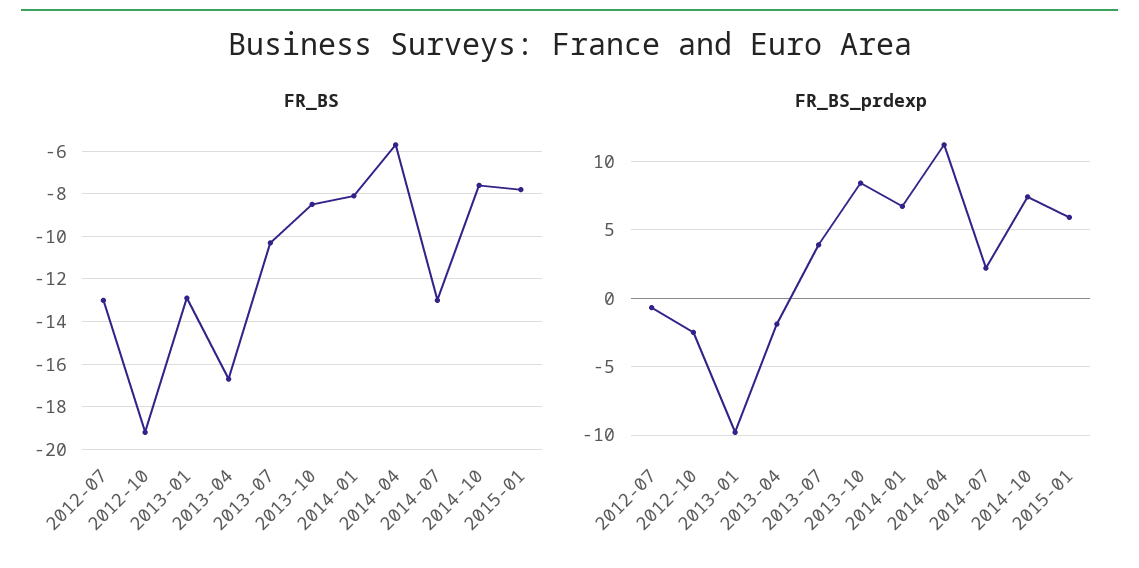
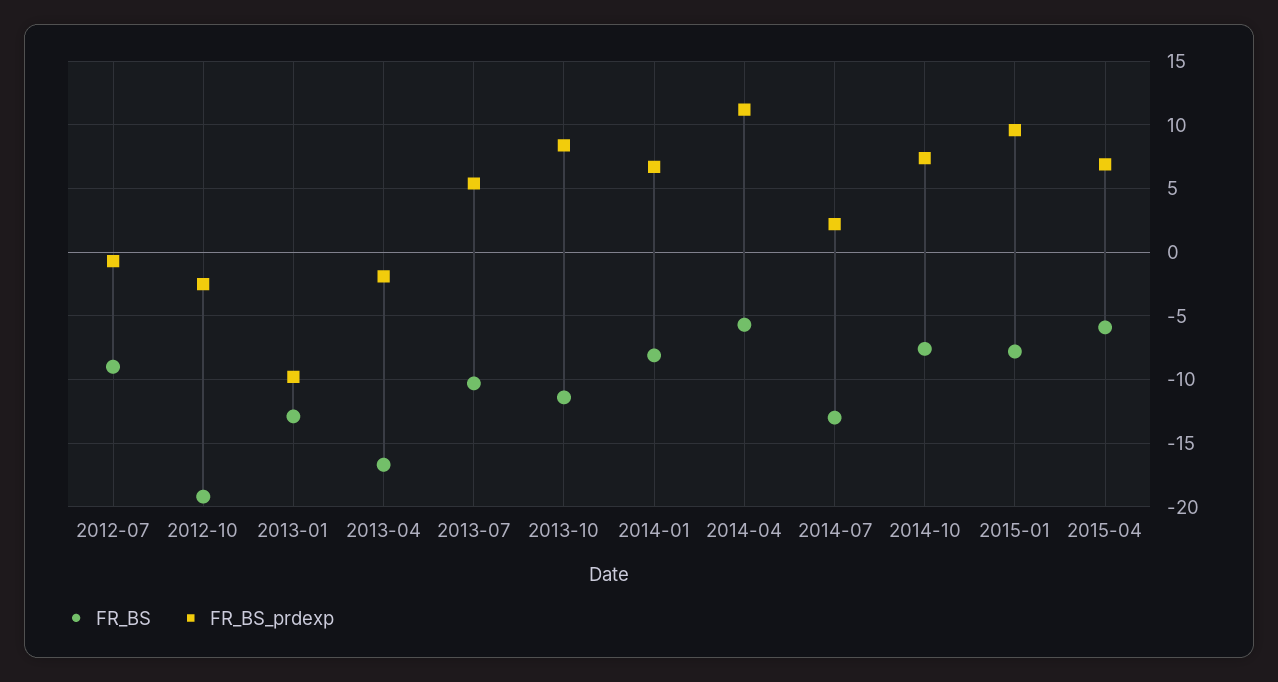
  {
    "FR_BS": {
-     "2012-07": -13,
+     "2012-07": -9,
      "2012-10": -19,
      "2013-01": -13,
      "2013-04": -16.5,
      "2013-07": -10.5,
-     "2013-10": -8.5,
+     "2013-10": -11.5,
      "2014-01": -8,
      "2014-04": -5.5,
      "2014-07": -13,
      "2014-10": -7.5,
-     "2015-01": -8
+     "2015-01": -8,
+     "2015-04": -6
    },
    "FR_BS_prdexp": {
      "2012-07": -0.5,
      "2012-10": -2.5,
      "2013-01": -10,
      "2013-04": -2,
-     "2013-07": 4,
+     "2013-07": 5.5,
      "2013-10": 8.5,
      "2014-01": 6.5,
      "2014-04": 11,
      "2014-07": 2,
      "2014-10": 7.5,
-     "2015-01": 6
+     "2015-01": 9.5,
+     "2015-04": 7
    }
  }

